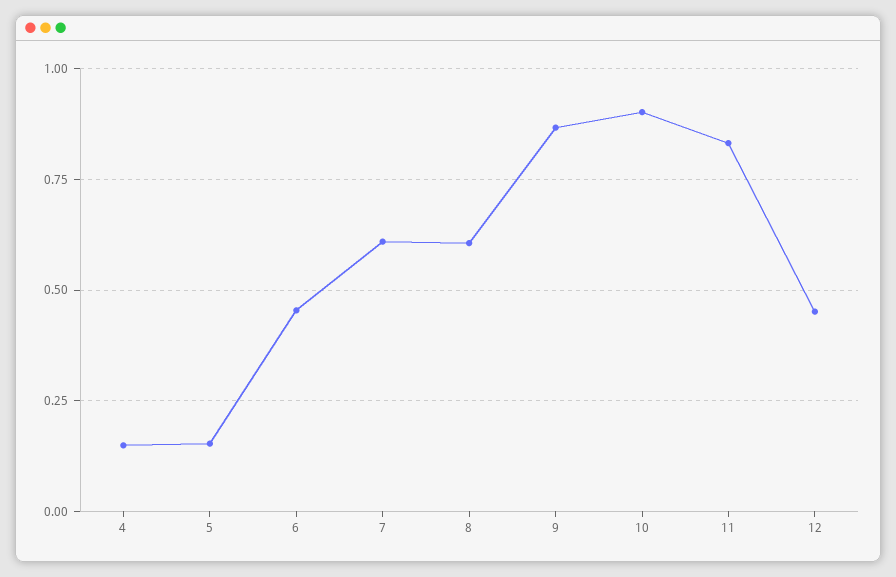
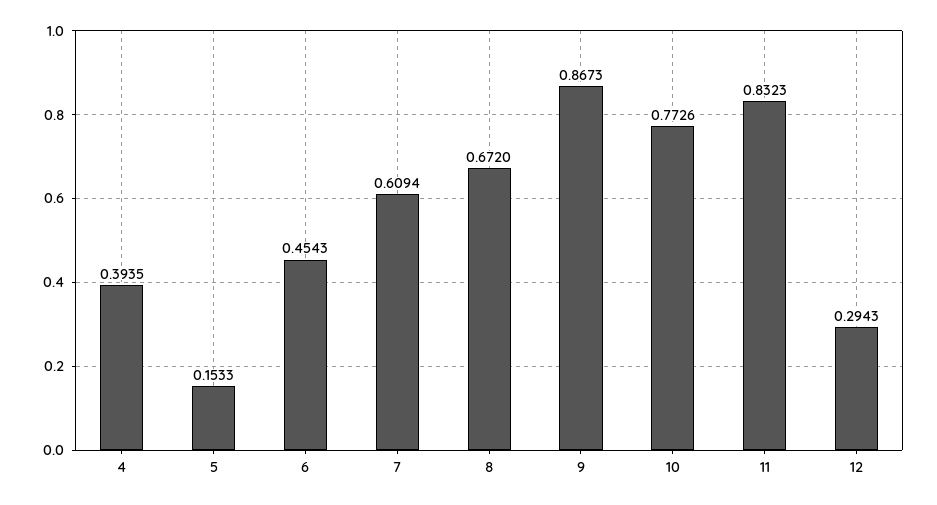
  {
-   "4": 0.15,
+   "4": 0.3935,
    "5": 0.1533,
    "6": 0.4543,
    "7": 0.6094,
-   "8": 0.6,
+   "8": 0.672,
    "9": 0.8673,
-   "10": 0.9,
+   "10": 0.7726,
    "11": 0.8323,
-   "12": 0.45
+   "12": 0.2943
  }

